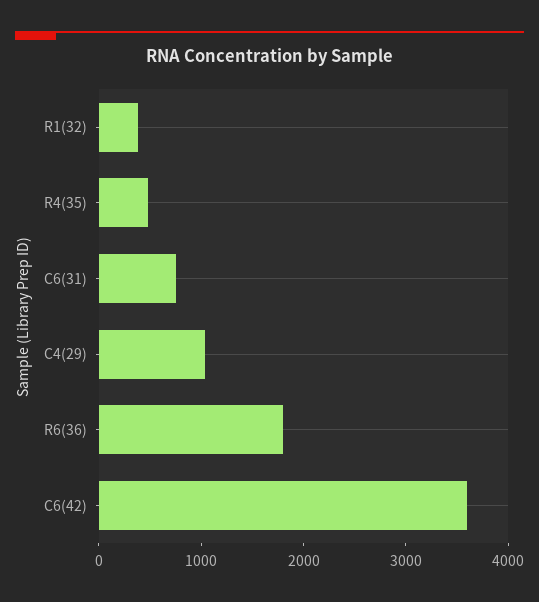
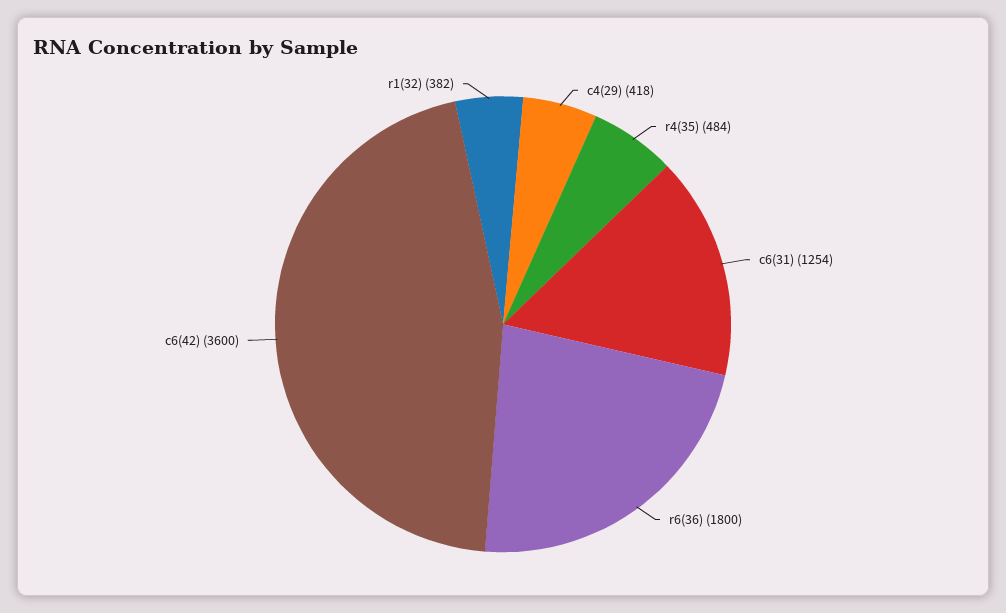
  {
    "R1(32)": 382,
    "R4(35)": 484,
-   "C6(31)": 800,
+   "C6(31)": 1254,
-   "C4(29)": 1000,
+   "C4(29)": 418,
    "R6(36)": 1800,
    "C6(42)": 3600
  }

